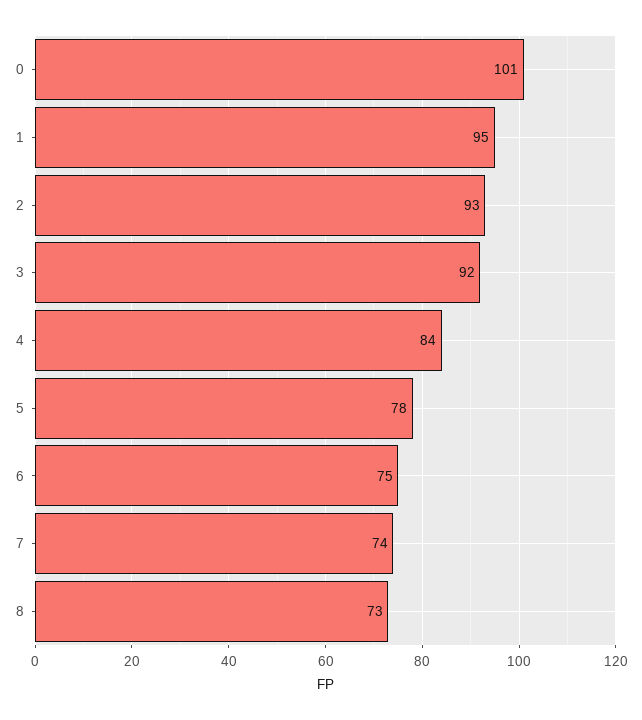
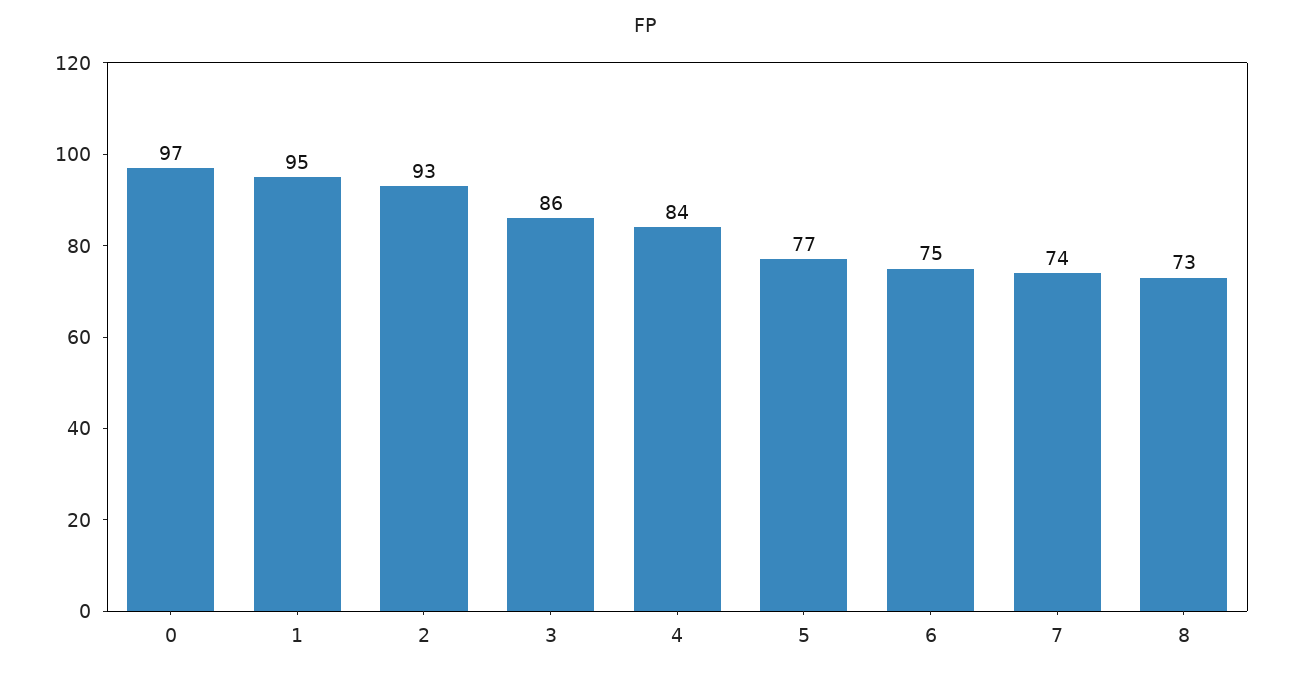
  {
-   "0": 101,
+   "0": 97,
    "1": 95,
    "2": 93,
-   "3": 92,
+   "3": 86,
    "4": 84,
-   "5": 78,
+   "5": 77,
    "6": 75,
    "7": 74,
    "8": 73
  }

